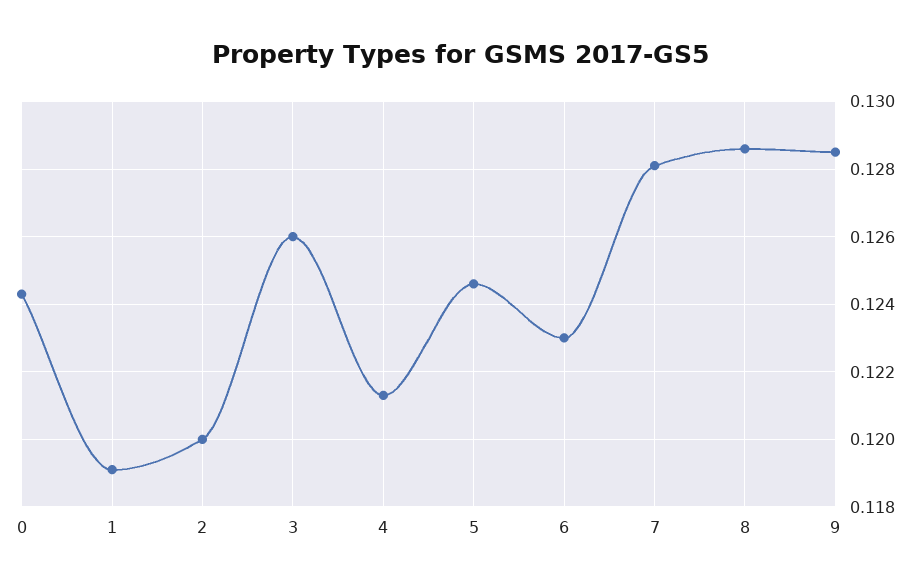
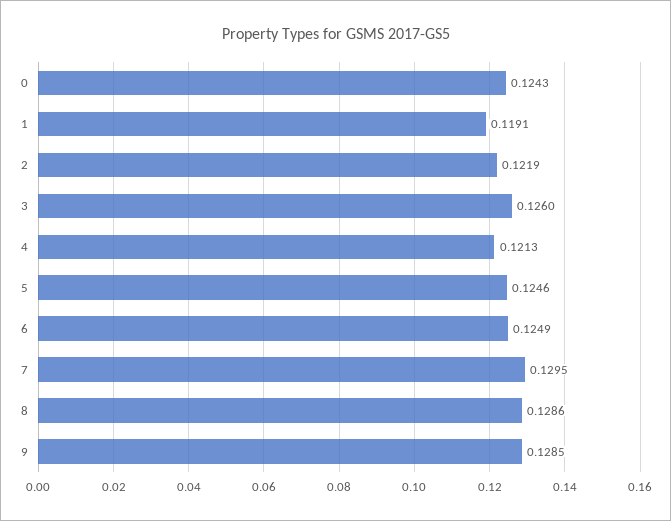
  {
    "0": 0.1243,
    "1": 0.1191,
-   "2": 0.12,
+   "2": 0.1219,
    "3": 0.126,
    "4": 0.1213,
    "5": 0.1246,
-   "6": 0.123,
+   "6": 0.1249,
-   "7": 0.128,
+   "7": 0.1295,
    "8": 0.1286,
    "9": 0.1285
  }

